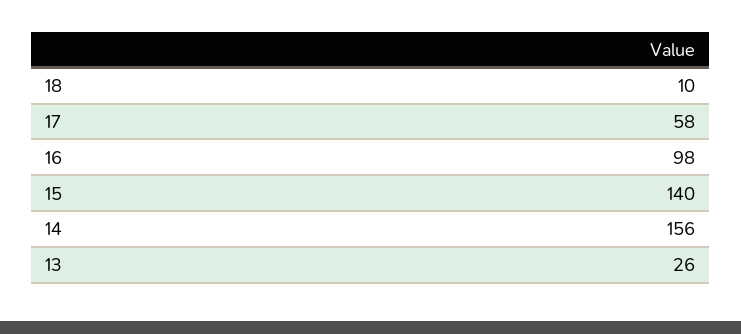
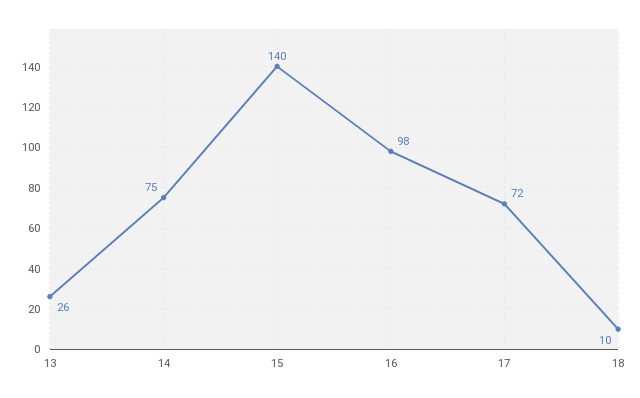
  {
    "18": 10,
-   "17": 58,
+   "17": 72,
    "16": 98,
    "15": 140,
-   "14": 156,
+   "14": 75,
    "13": 26
  }

